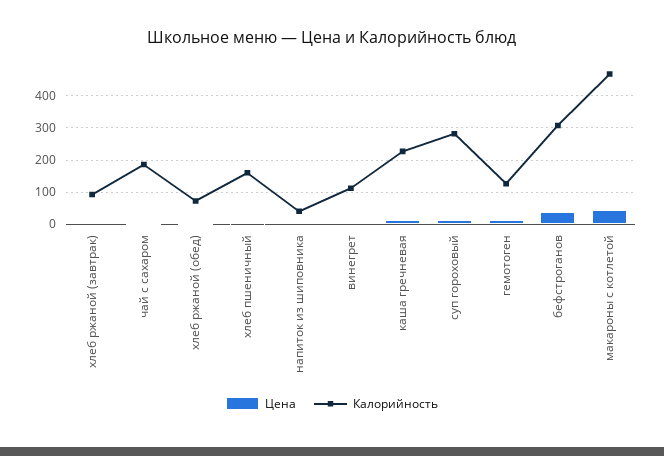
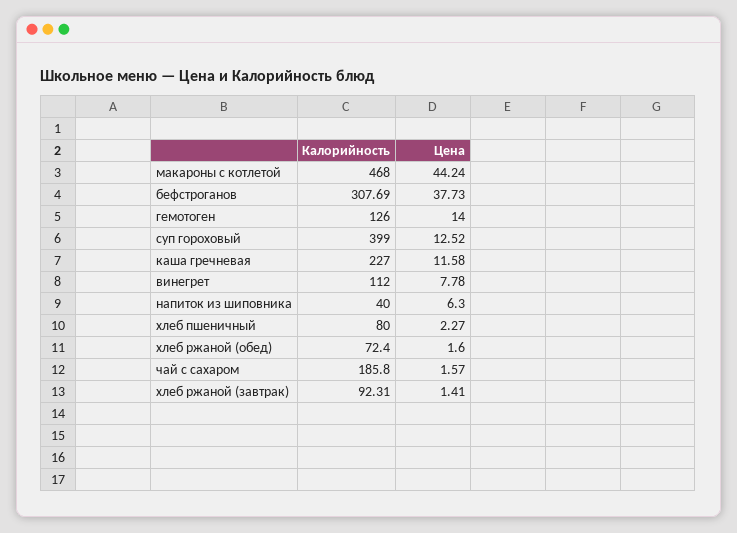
  {
    "Цена": {
      "хлеб ржаной (завтрак)": 1.41,
      "чай с сахаром": 1.57,
      "хлеб ржаной (обед)": 1.6,
      "хлеб пшеничный": 2.27,
      "напиток из шиповника": 6.3,
      "винегрет": 7.78,
      "каша гречневая": 11.58,
      "суп гороховый": 12.52,
      "гемотоген": 14,
      "бефстроганов": 37.73,
      "макароны с котлетой": 44.24
    },
    "Калорийность": {
      "хлеб ржаной (завтрак)": 92.31,
      "чай с сахаром": 185.8,
      "хлеб ржаной (обед)": 72.4,
-     "хлеб пшеничный": 160,
+     "хлеб пшеничный": 80,
      "напиток из шиповника": 40,
      "винегрет": 112,
      "каша гречневая": 227,
-     "суп гороховый": 280,
+     "суп гороховый": 399,
      "гемотоген": 126,
      "бефстроганов": 307.69,
      "макароны с котлетой": 468
    }
  }

